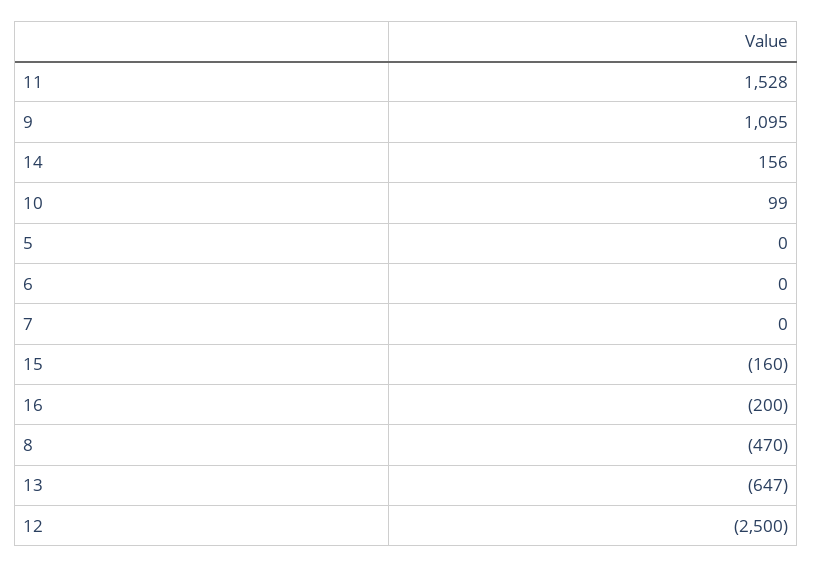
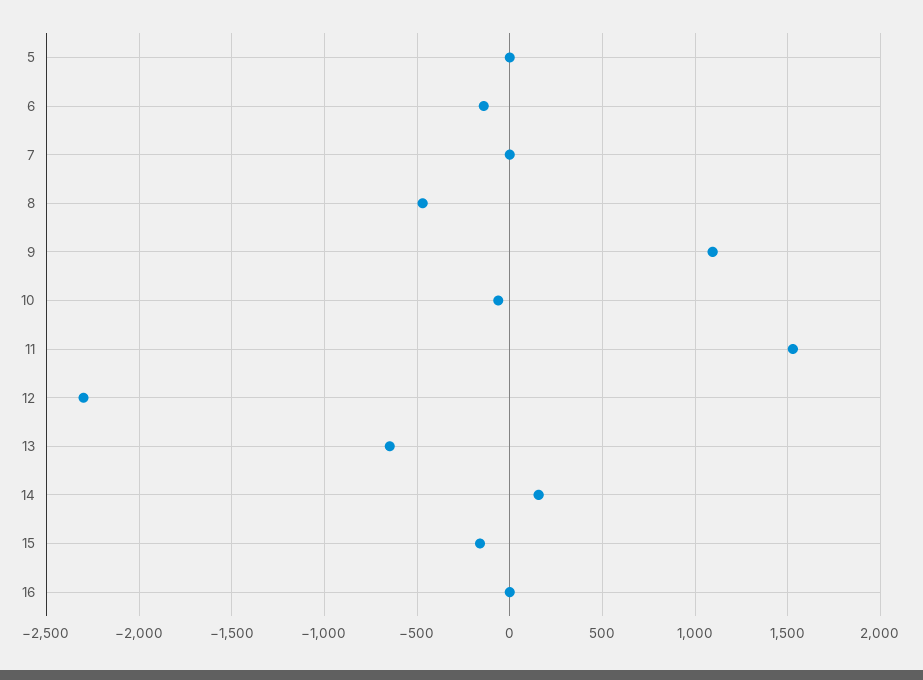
  {
    "11": 1528,
    "9": 1095,
    "14": 156,
-   "10": 99,
+   "10": -50,
    "5": 0,
-   "6": 0,
+   "6": -150,
    "7": 0,
    "15": -160,
-   "16": -200,
+   "16": 0,
    "8": -470,
    "13": -647,
-   "12": -2500
+   "12": -2300
  }

